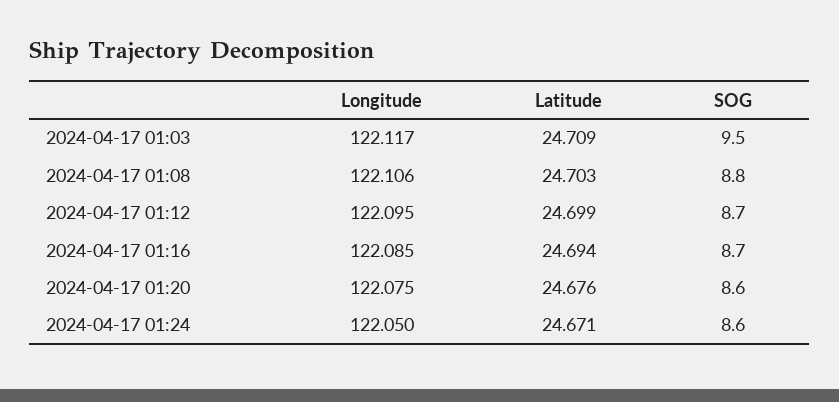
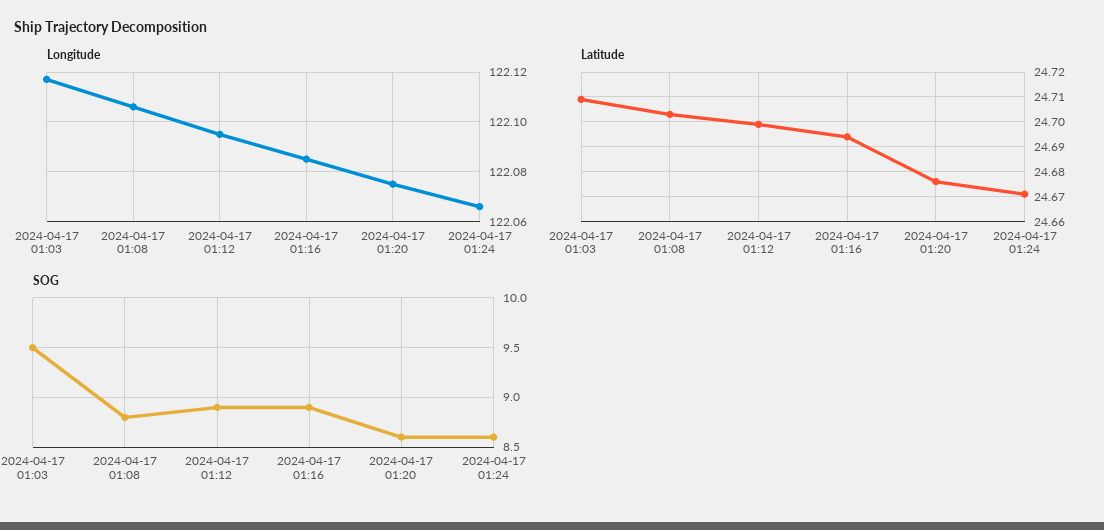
  {
    "Longitude": {
      "2024-04-17 01:03": 122.117,
      "2024-04-17 01:08": 122.106,
      "2024-04-17 01:12": 122.095,
      "2024-04-17 01:16": 122.085,
      "2024-04-17 01:20": 122.075,
-     "2024-04-17 01:24": 122.05
+     "2024-04-17 01:24": 122.065
    },
    "Latitude": {
      "2024-04-17 01:03": 24.709,
      "2024-04-17 01:08": 24.703,
      "2024-04-17 01:12": 24.699,
      "2024-04-17 01:16": 24.694,
      "2024-04-17 01:20": 24.676,
      "2024-04-17 01:24": 24.671
    },
    "SOG": {
      "2024-04-17 01:03": 9.5,
      "2024-04-17 01:08": 8.8,
-     "2024-04-17 01:12": 8.7,
+     "2024-04-17 01:12": 8.9,
-     "2024-04-17 01:16": 8.7,
+     "2024-04-17 01:16": 8.9,
      "2024-04-17 01:20": 8.6,
      "2024-04-17 01:24": 8.6
    }
  }

